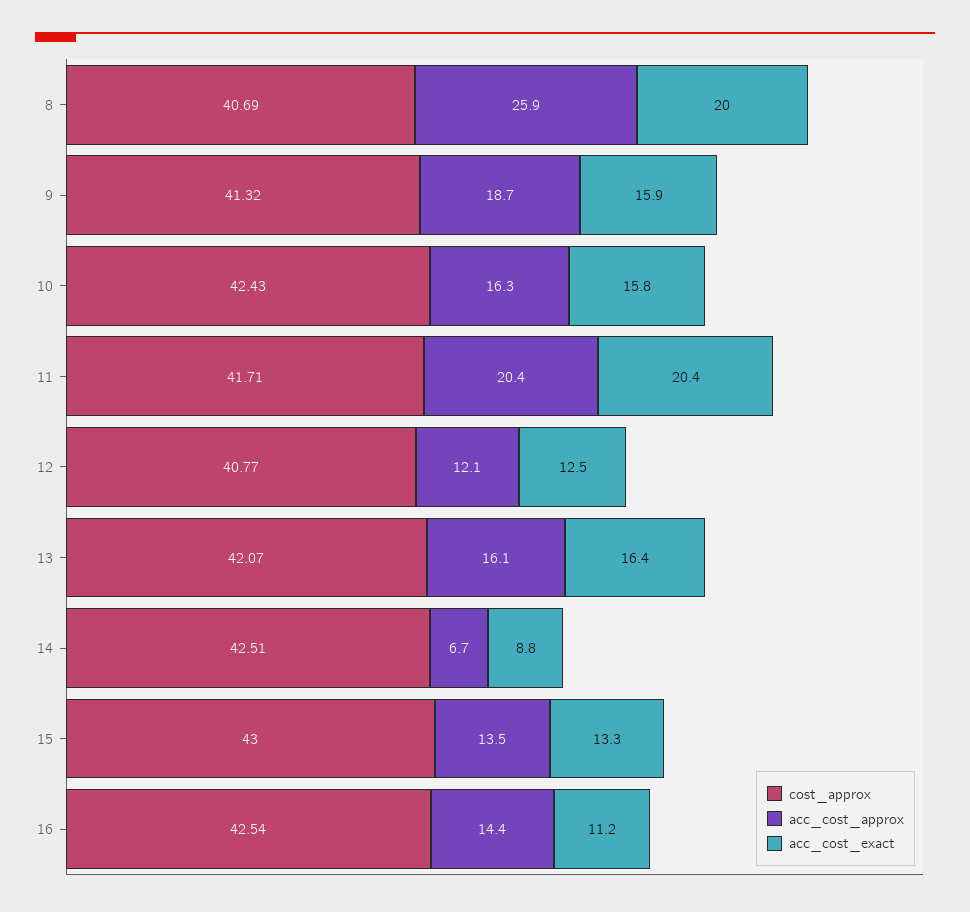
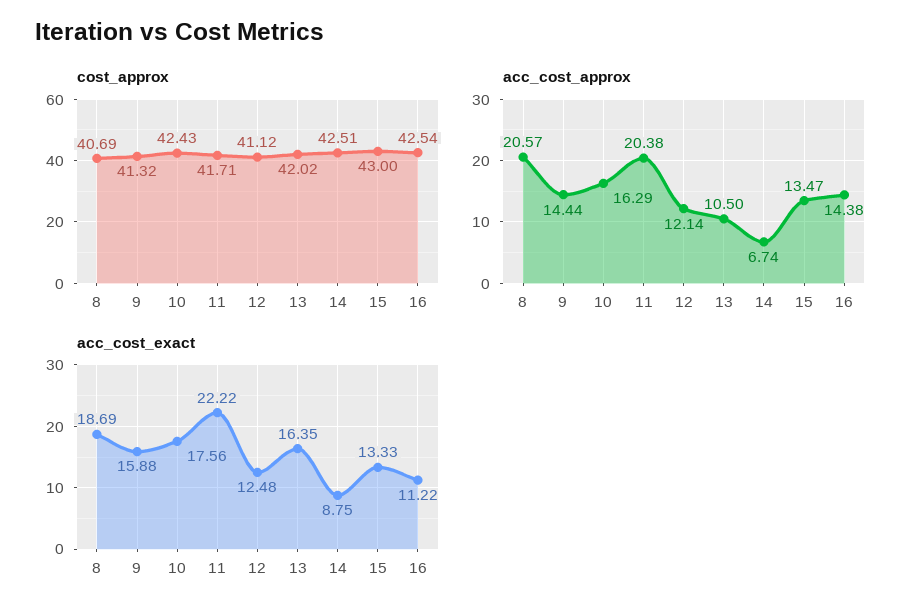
  {
    "cost_approx": {
      "8": 40.69,
      "9": 41.32,
      "10": 42.43,
      "11": 41.71,
-     "12": 40.77,
+     "12": 41.12,
-     "13": 42.07,
+     "13": 42.02,
      "14": 42.51,
      "15": 43,
      "16": 42.54
    },
    "acc_cost_approx": {
-     "8": 25.9,
+     "8": 20.57,
-     "9": 18.7,
+     "9": 14.44,
      "10": 16.29,
      "11": 20.38,
      "12": 12.14,
-     "13": 16.1,
+     "13": 10.5,
      "14": 6.74,
      "15": 13.47,
      "16": 14.38
    },
    "acc_cost_exact": {
-     "8": 20,
+     "8": 18.69,
      "9": 15.88,
-     "10": 15.8,
+     "10": 17.56,
-     "11": 20.4,
+     "11": 22.22,
      "12": 12.48,
      "13": 16.35,
      "14": 8.75,
      "15": 13.33,
      "16": 11.22
    }
  }

